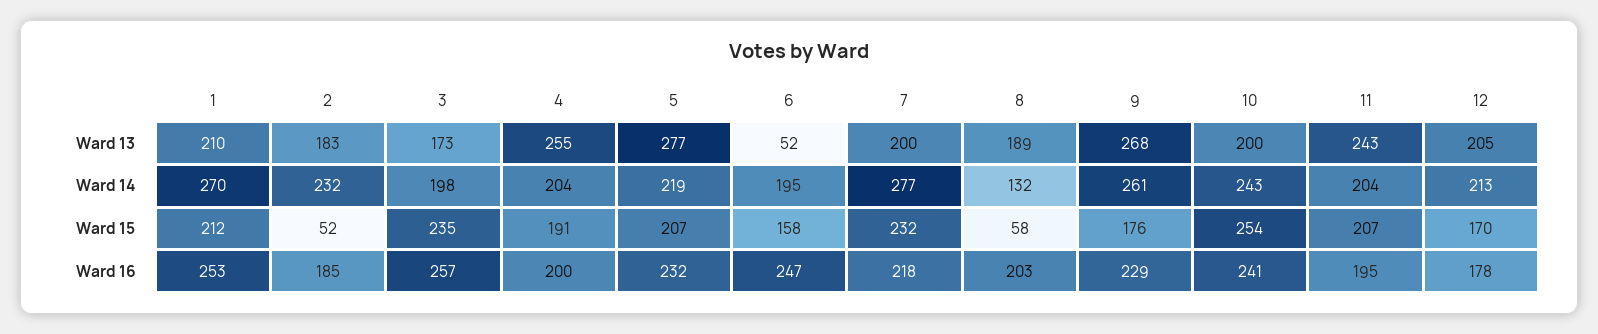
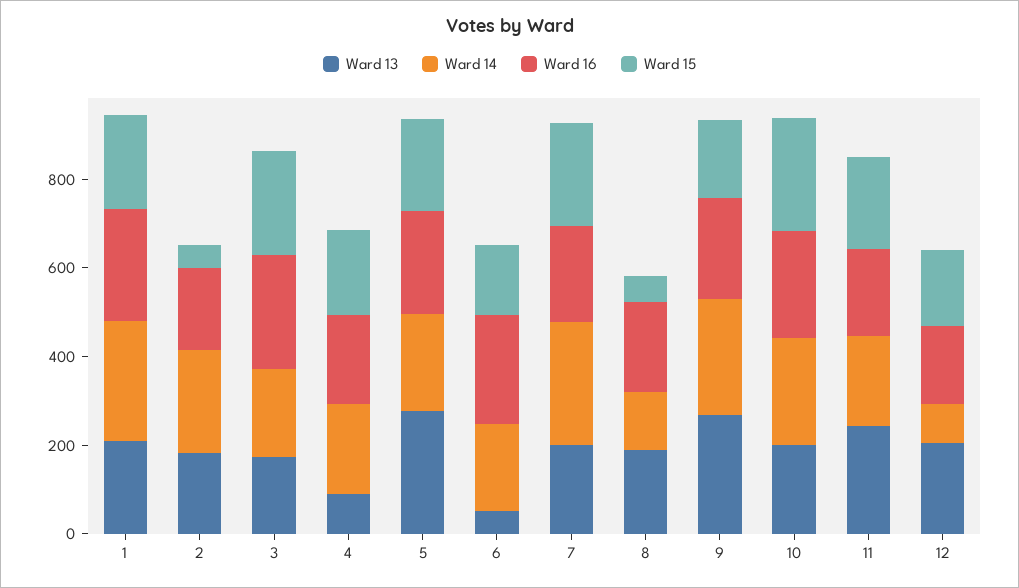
  {
    "Ward 13": {
      "1": 210,
      "2": 183,
      "3": 173,
-     "4": 255,
+     "4": 100,
      "5": 277,
      "6": 52,
      "7": 200,
      "8": 189,
      "9": 268,
      "10": 200,
      "11": 243,
      "12": 205
    },
    "Ward 14": {
      "1": 270,
      "2": 232,
      "3": 198,
      "4": 204,
      "5": 219,
      "6": 195,
      "7": 277,
      "8": 132,
      "9": 261,
      "10": 243,
      "11": 204,
-     "12": 213
+     "12": 100
    },
    "Ward 15": {
      "1": 212,
      "2": 52,
      "3": 235,
      "4": 191,
      "5": 207,
      "6": 158,
      "7": 232,
      "8": 58,
      "9": 176,
      "10": 254,
      "11": 207,
      "12": 170
    },
    "Ward 16": {
      "1": 253,
      "2": 185,
      "3": 257,
      "4": 200,
      "5": 232,
      "6": 247,
      "7": 218,
      "8": 203,
      "9": 229,
      "10": 241,
      "11": 195,
      "12": 178
    }
  }

